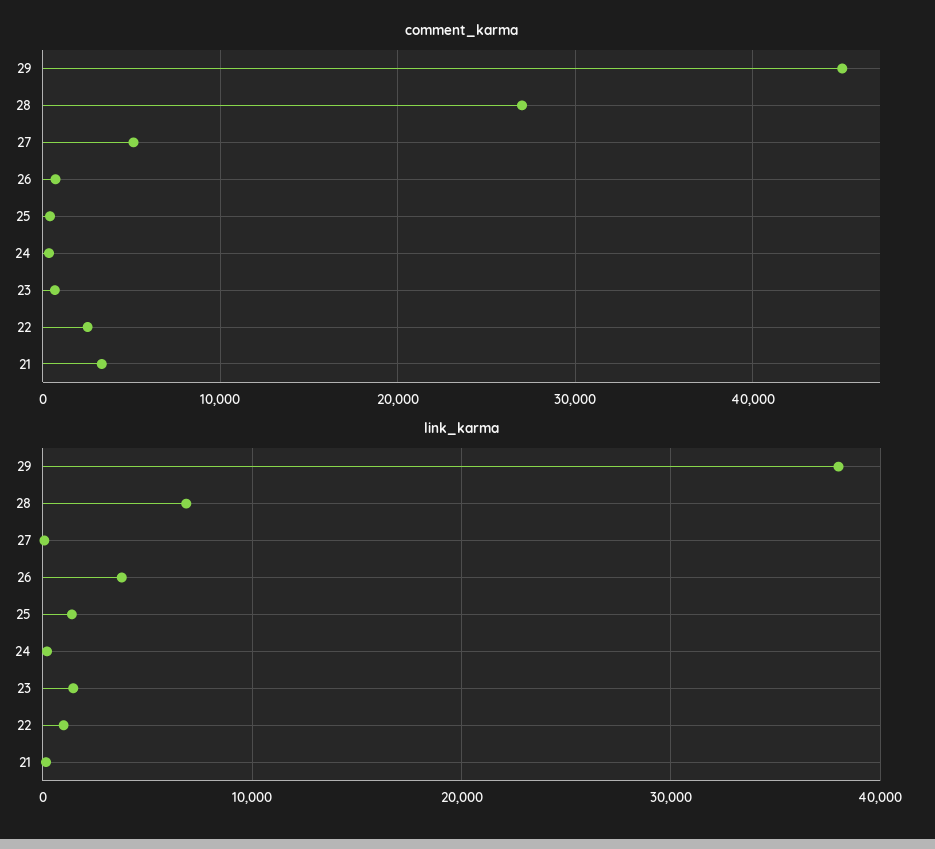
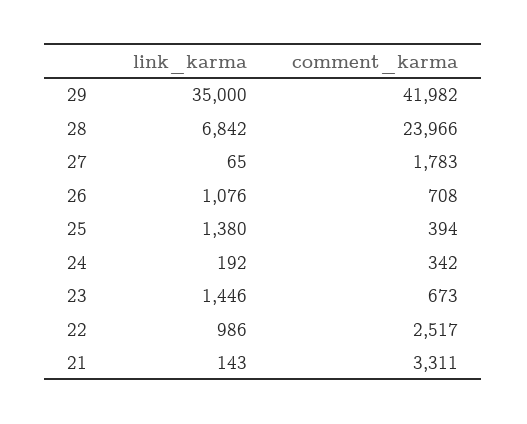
  {
    "comment_karma": {
-     "29": 45000,
+     "29": 41982,
-     "28": 27000,
+     "28": 23966,
-     "27": 5000,
+     "27": 1783,
      "26": 708,
      "25": 394,
      "24": 342,
      "23": 673,
      "22": 2517,
      "21": 3311
    },
    "link_karma": {
-     "29": 38000,
+     "29": 35000,
      "28": 6842,
      "27": 65,
-     "26": 4000,
+     "26": 1076,
      "25": 1380,
      "24": 192,
      "23": 1446,
      "22": 986,
      "21": 143
    }
  }

